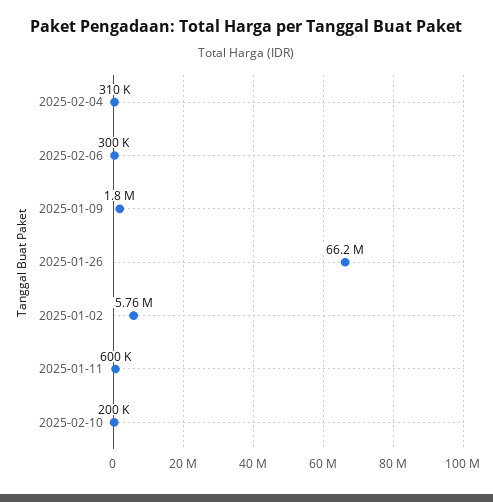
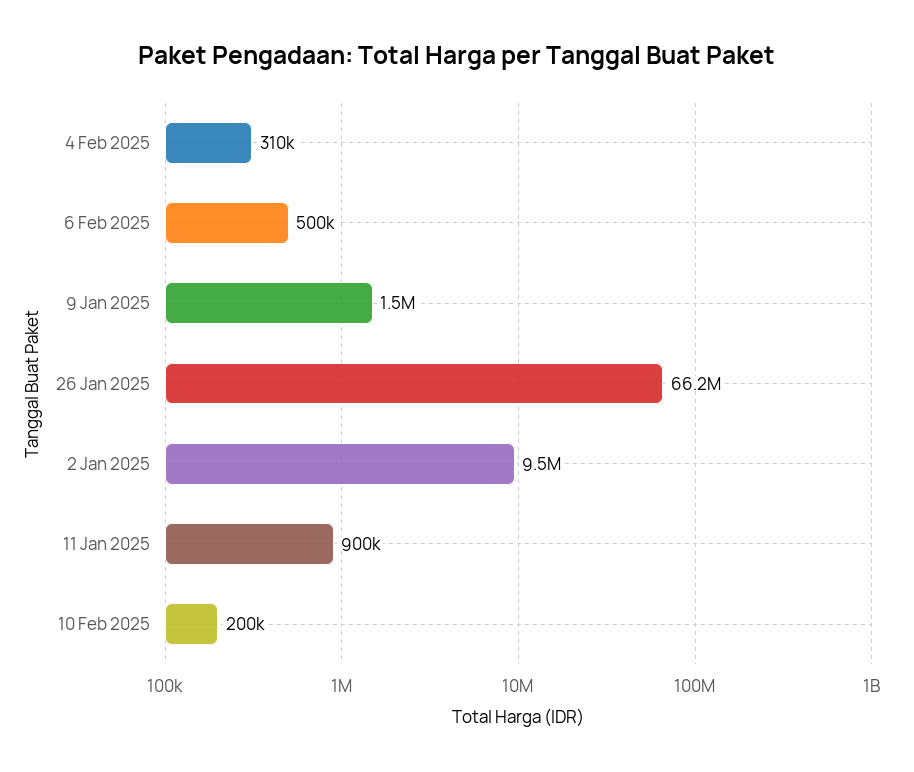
  {
    "2025-02-04": 310000,
-   "2025-02-06": 300000,
+   "2025-02-06": 500000,
-   "2025-01-09": 1800000,
+   "2025-01-09": 1500000,
    "2025-01-26": 66200000,
-   "2025-01-02": 5760000,
+   "2025-01-02": 9500000,
-   "2025-01-11": 600000,
+   "2025-01-11": 900000,
    "2025-02-10": 200000
  }

